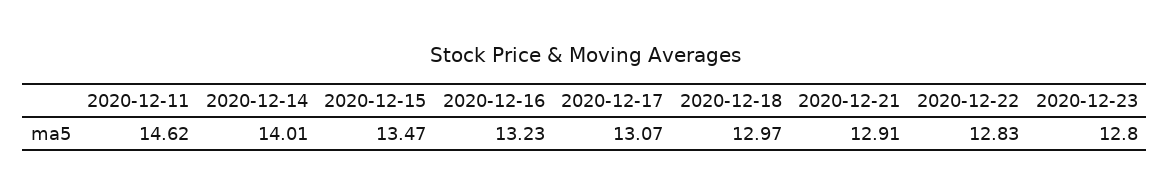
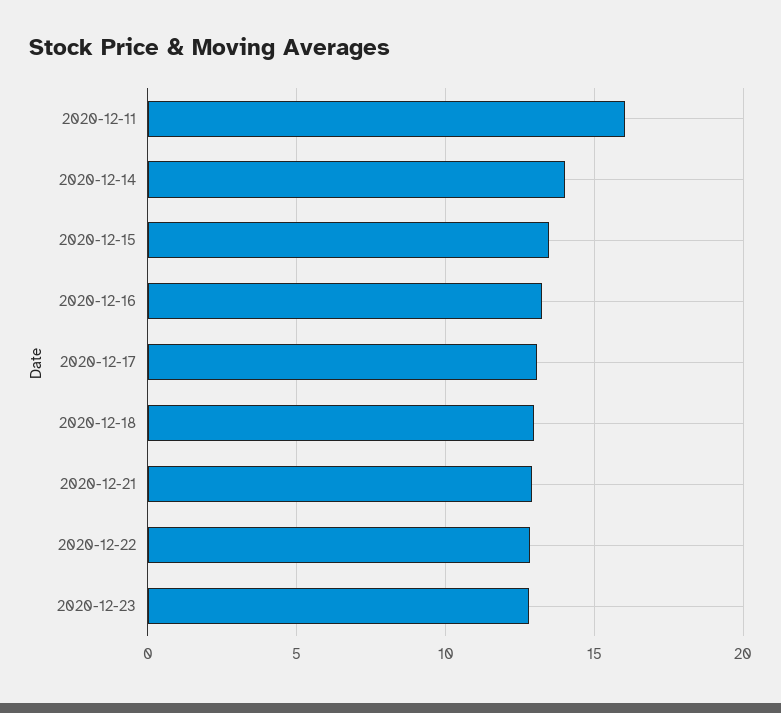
  {
-   "2020-12-11": 14.62,
+   "2020-12-11": 16,
    "2020-12-14": 14.01,
    "2020-12-15": 13.47,
    "2020-12-16": 13.23,
    "2020-12-17": 13.07,
    "2020-12-18": 12.97,
    "2020-12-21": 12.91,
    "2020-12-22": 12.83,
    "2020-12-23": 12.8
  }

